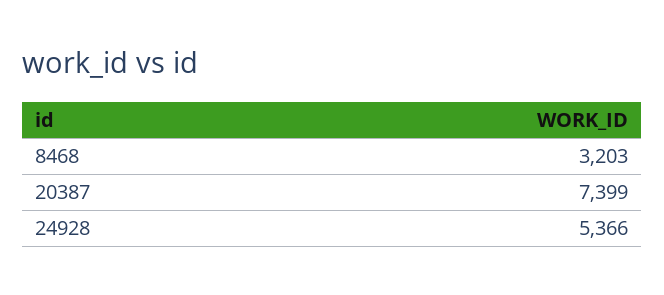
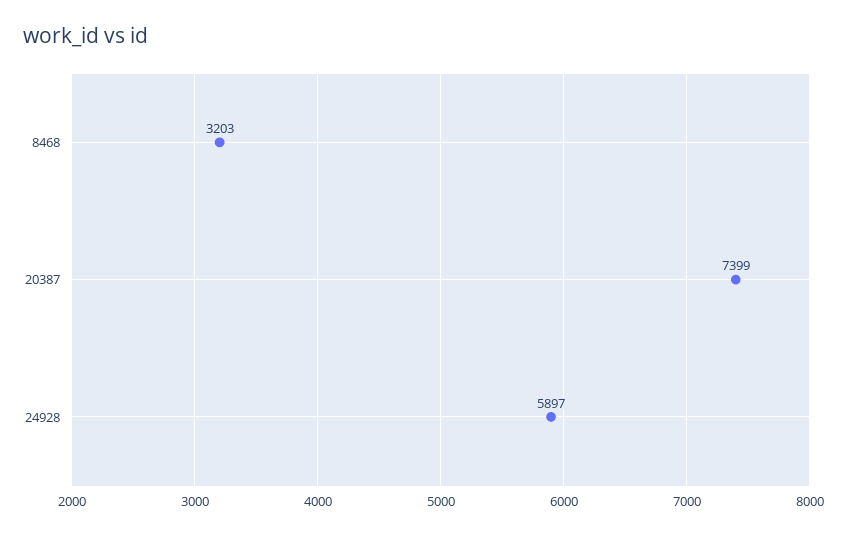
  {
    "8468": 3203,
    "20387": 7399,
-   "24928": 5366
+   "24928": 5897
  }

